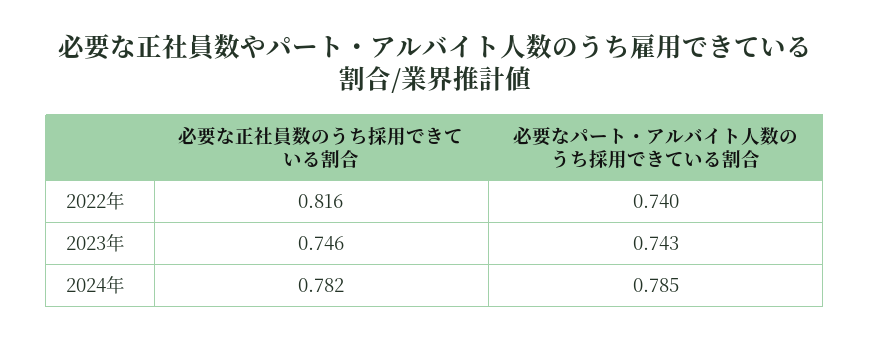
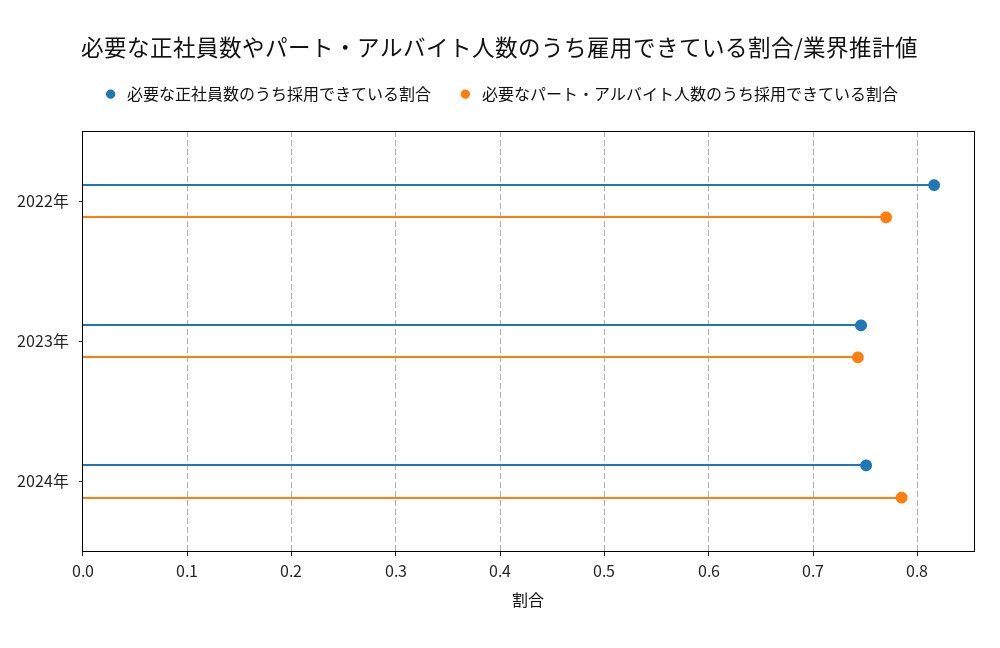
  {
    "必要な正社員数のうち採用できている割合": {
      "2022年": 0.816,
      "2023年": 0.746,
-     "2024年": 0.782
+     "2024年": 0.75
    },
    "必要なパート・アルバイト人数のうち採用できている割合": {
-     "2022年": 0.74,
+     "2022年": 0.77,
      "2023年": 0.743,
      "2024年": 0.785
    }
  }

